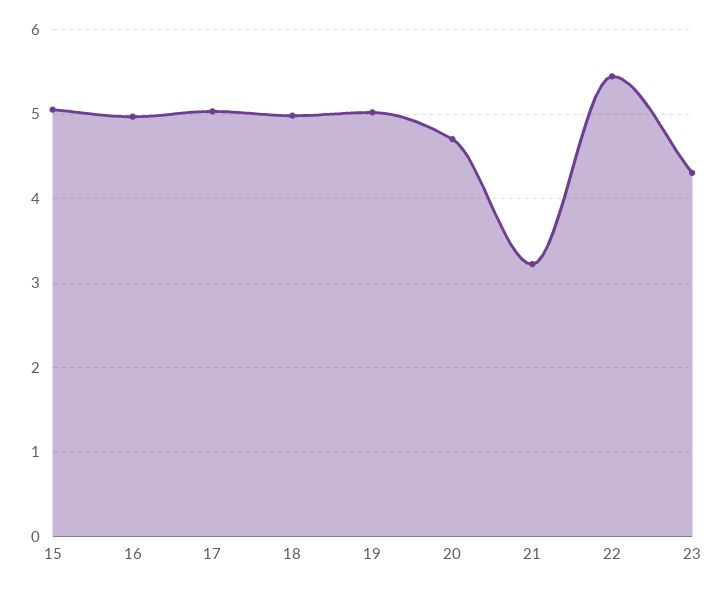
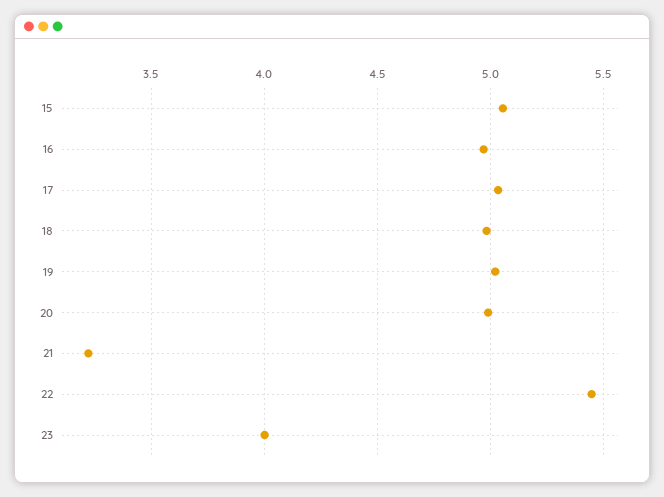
  {
    "15": 5.05,
    "16": 4.95,
    "17": 5.05,
    "18": 5,
    "19": 5,
-   "20": 4.7,
+   "20": 5,
    "21": 3.2,
    "22": 5.45,
-   "23": 4.3
+   "23": 4
  }

